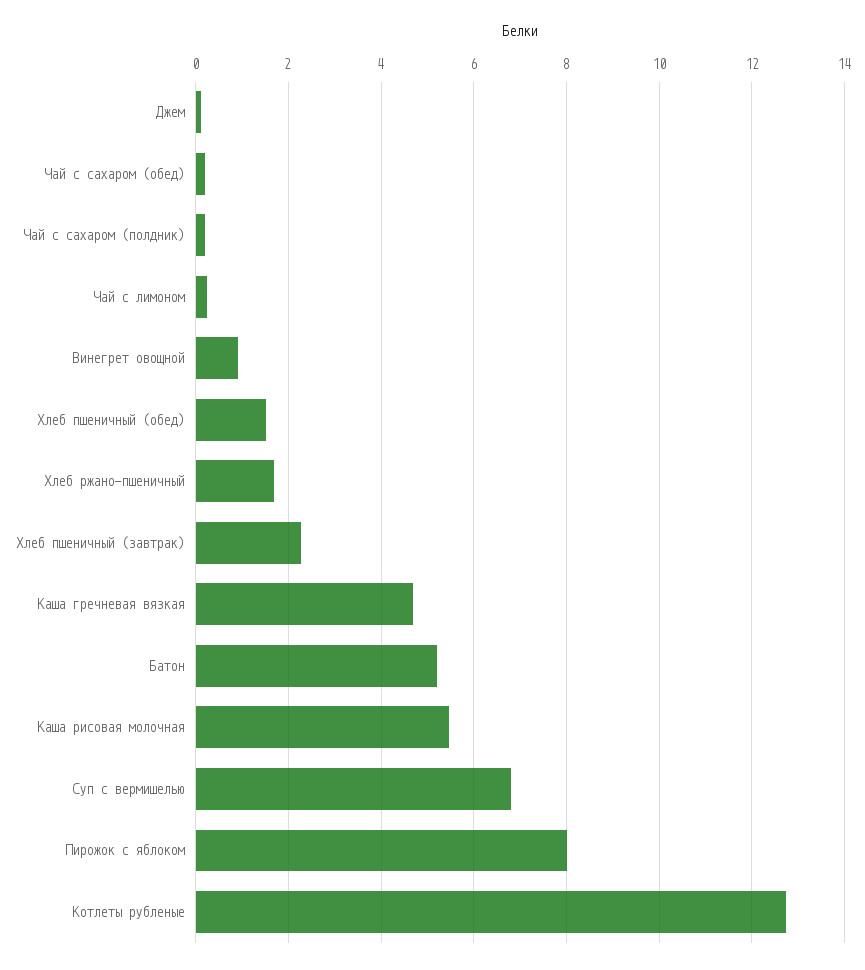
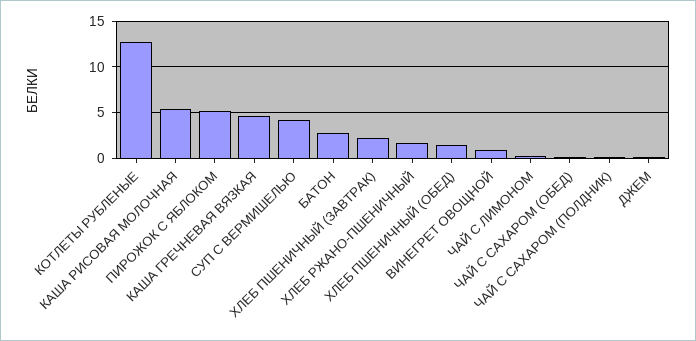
  {
    "Джем": 0.2,
    "Чай с сахаром (обед)": 0.2,
    "Чай с сахаром (полдник)": 0.2,
    "Чай с лимоном": 0.2,
    "Винегрет овощной": 1,
    "Хлеб пшеничный (обед)": 1.6,
    "Хлеб ржано-пшеничный": 1.8,
    "Хлеб пшеничный (завтрак)": 2.2,
    "Каша гречневая вязкая": 4.8,
-   "Батон": 5.2,
+   "Батон": 3,
    "Каша рисовая молочная": 5.4,
-   "Суп с вермишелью": 6.8,
+   "Суп с вермишелью": 4,
-   "Пирожок с яблоком": 8,
+   "Пирожок с яблоком": 5,
    "Котлеты рубленые": 12.8
  }

